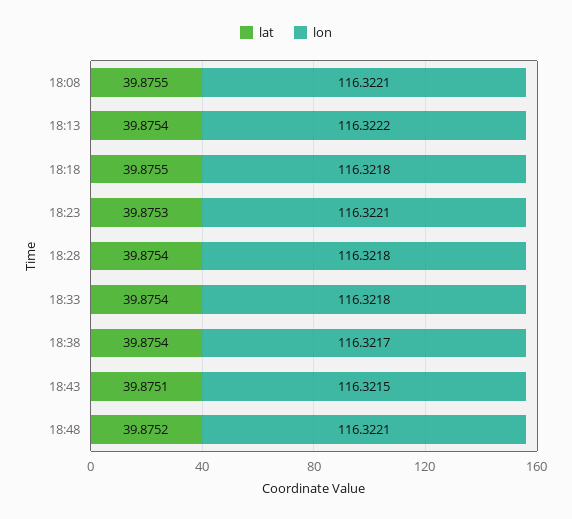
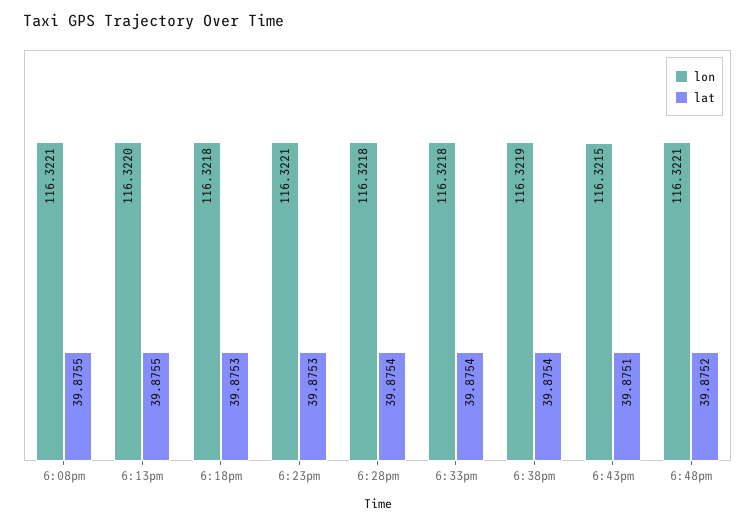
  {
    "lat": {
      "18:08": 39.8755,
-     "18:13": 39.8754,
+     "18:13": 39.8755,
-     "18:18": 39.8755,
+     "18:18": 39.8753,
      "18:23": 39.8753,
      "18:28": 39.8754,
      "18:33": 39.8754,
      "18:38": 39.8754,
      "18:43": 39.8751,
      "18:48": 39.8752
    },
    "lon": {
      "18:08": 116.3221,
-     "18:13": 116.3222,
+     "18:13": 116.322,
      "18:18": 116.3218,
      "18:23": 116.3221,
      "18:28": 116.3218,
      "18:33": 116.3218,
-     "18:38": 116.3217,
+     "18:38": 116.3219,
      "18:43": 116.3215,
      "18:48": 116.3221
    }
  }

